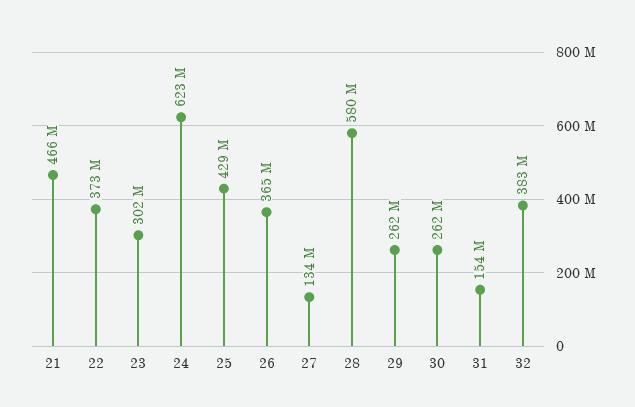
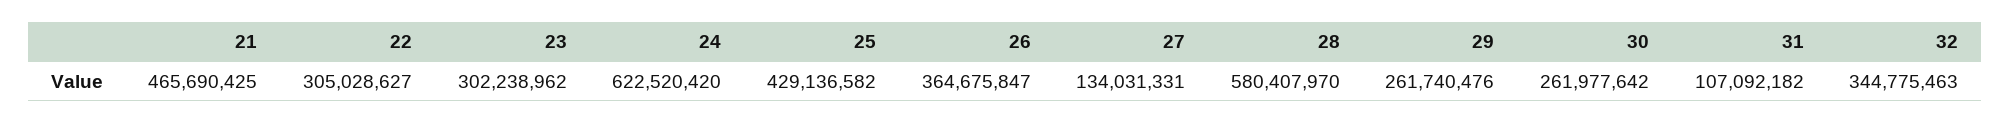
  {
    "21": 465690425,
-   "22": 373000000,
+   "22": 305028627,
    "23": 302238962,
    "24": 622520420,
    "25": 429136582,
    "26": 364675847,
    "27": 134031331,
    "28": 580407970,
    "29": 261740476,
    "30": 261977642,
-   "31": 154000000,
+   "31": 107092182,
-   "32": 383000000
+   "32": 344775463
  }

